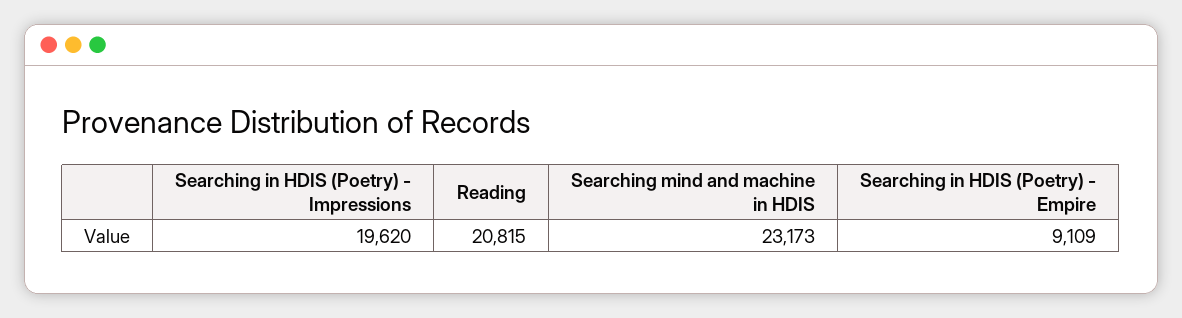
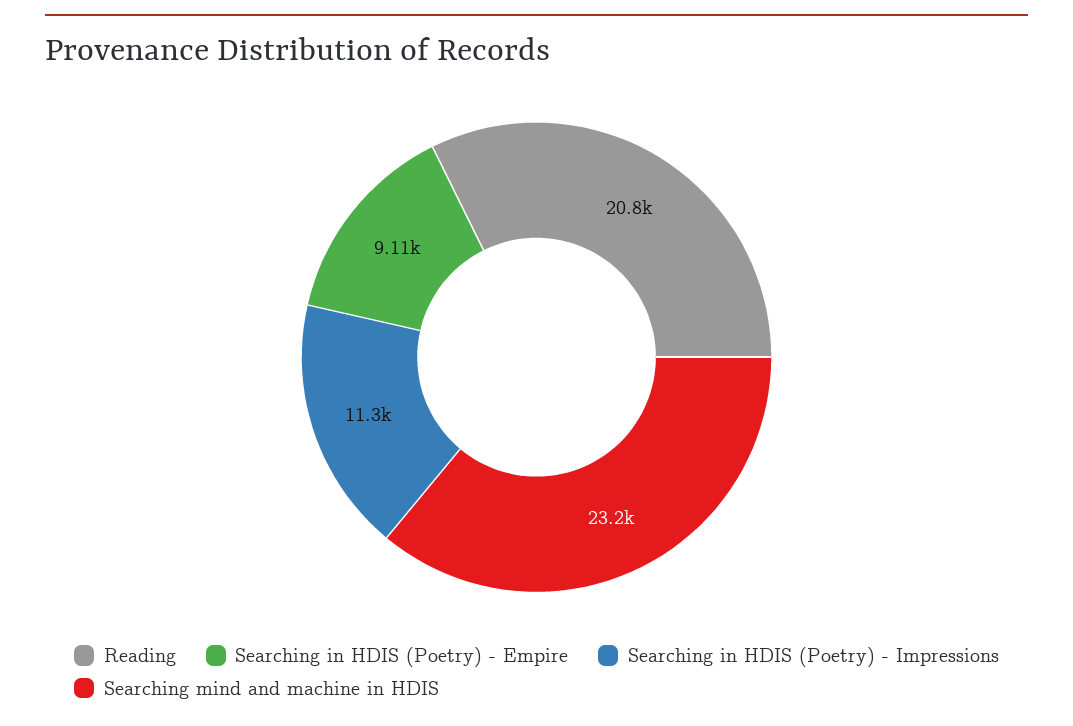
  {
-   "Searching in HDIS (Poetry) - Impressions": 19620,
+   "Searching in HDIS (Poetry) - Impressions": 11300,
    "Reading": 20815,
    "Searching mind and machine in HDIS": 23173,
    "Searching in HDIS (Poetry) - Empire": 9109
  }

